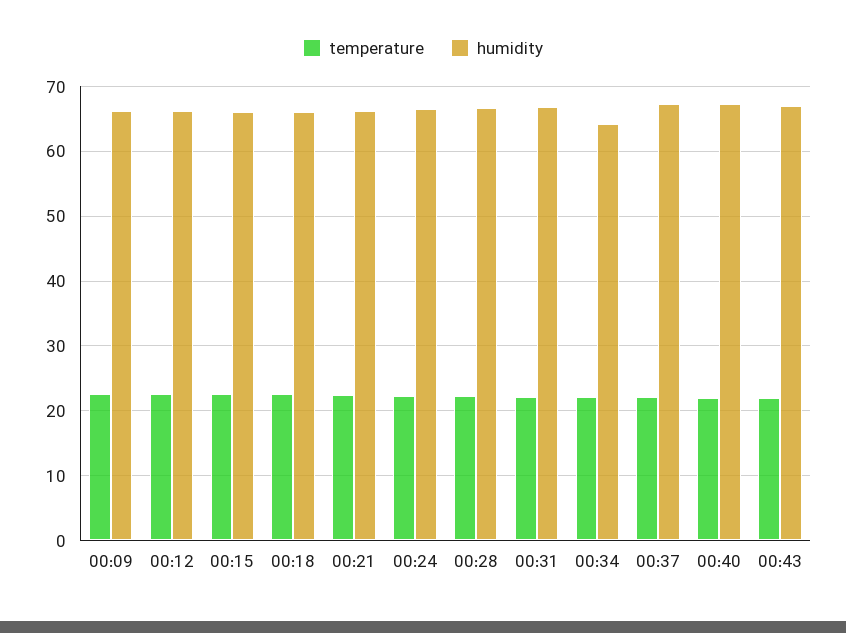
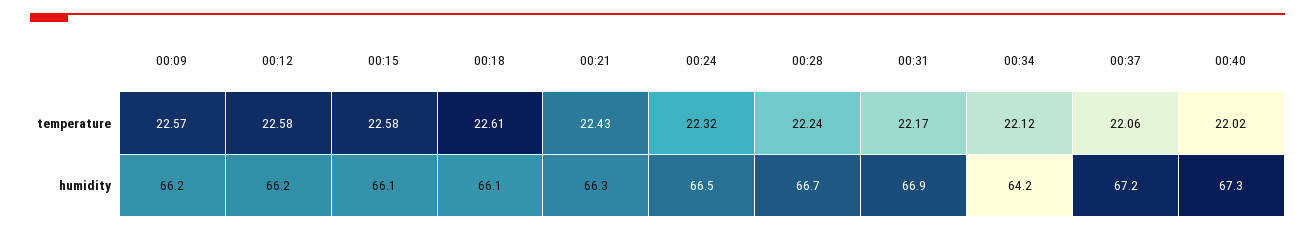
  {
    "temperature": {
      "00:09": 22.57,
      "00:12": 22.58,
      "00:15": 22.58,
      "00:18": 22.61,
      "00:21": 22.43,
      "00:24": 22.32,
      "00:28": 22.24,
      "00:31": 22.17,
      "00:34": 22.12,
      "00:37": 22.06,
-     "00:40": 22.02,
+     "00:40": 22.02
-     "00:43": 22
    },
    "humidity": {
      "00:09": 66.2,
      "00:12": 66.2,
      "00:15": 66.1,
      "00:18": 66.1,
      "00:21": 66.3,
      "00:24": 66.5,
      "00:28": 66.7,
      "00:31": 66.9,
      "00:34": 64.2,
      "00:37": 67.2,
-     "00:40": 67.3,
+     "00:40": 67.3
-     "00:43": 67
    }
  }

